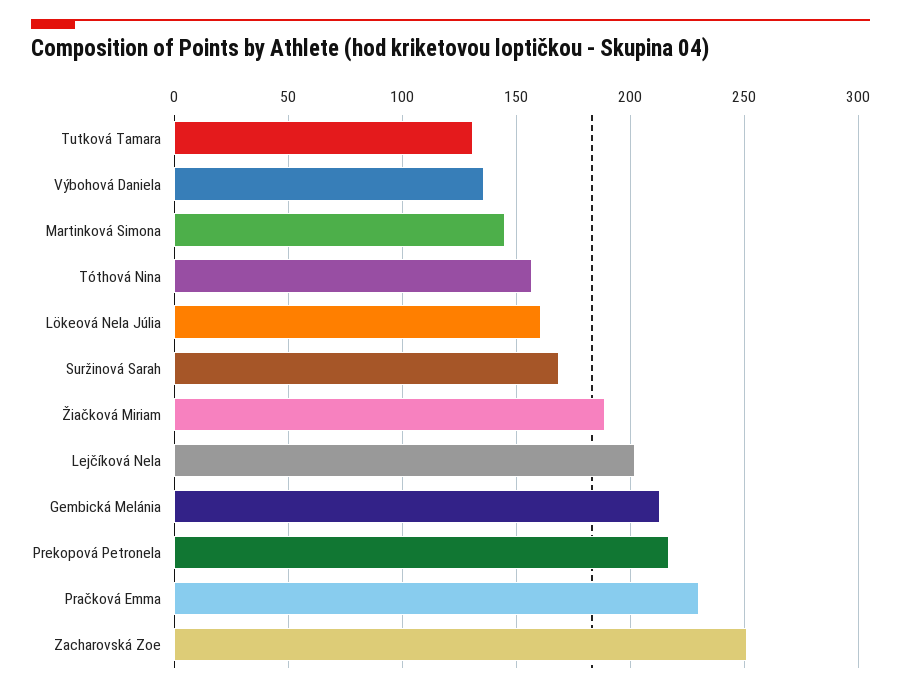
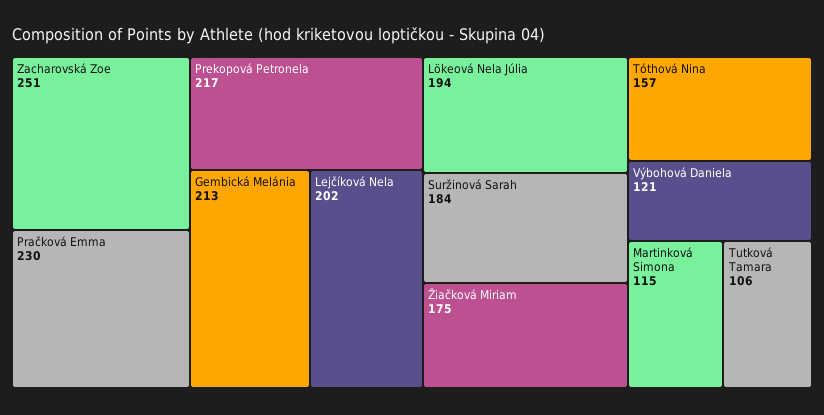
  {
-   "Tutková Tamara": 130,
+   "Tutková Tamara": 106,
-   "Výbohová Daniela": 135,
+   "Výbohová Daniela": 121,
-   "Martinková Simona": 145,
+   "Martinková Simona": 115,
    "Tóthová Nina": 157,
-   "Lökeová Nela Júlia": 160,
+   "Lökeová Nela Júlia": 194,
-   "Suržinová Sarah": 170,
+   "Suržinová Sarah": 184,
-   "Žiačková Miriam": 190,
+   "Žiačková Miriam": 175,
    "Lejčíková Nela": 202,
    "Gembická Melánia": 213,
    "Prekopová Petronela": 217,
    "Pračková Emma": 230,
    "Zacharovská Zoe": 251
  }

